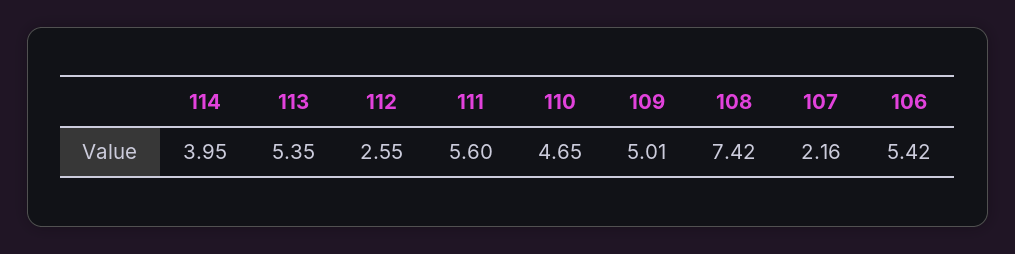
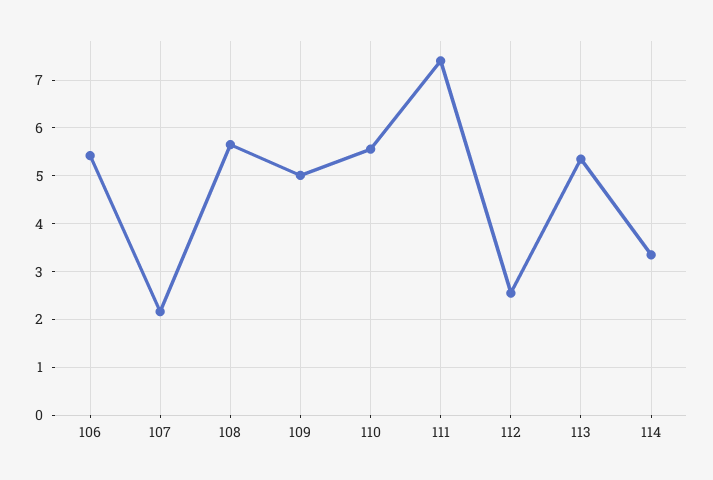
  {
-   "114": 3.95,
+   "114": 3.4,
    "113": 5.35,
    "112": 2.55,
-   "111": 5.6,
+   "111": 7.4,
-   "110": 4.65,
+   "110": 5.6,
    "109": 5.01,
-   "108": 7.42,
+   "108": 5.6,
    "107": 2.16,
    "106": 5.42
  }

